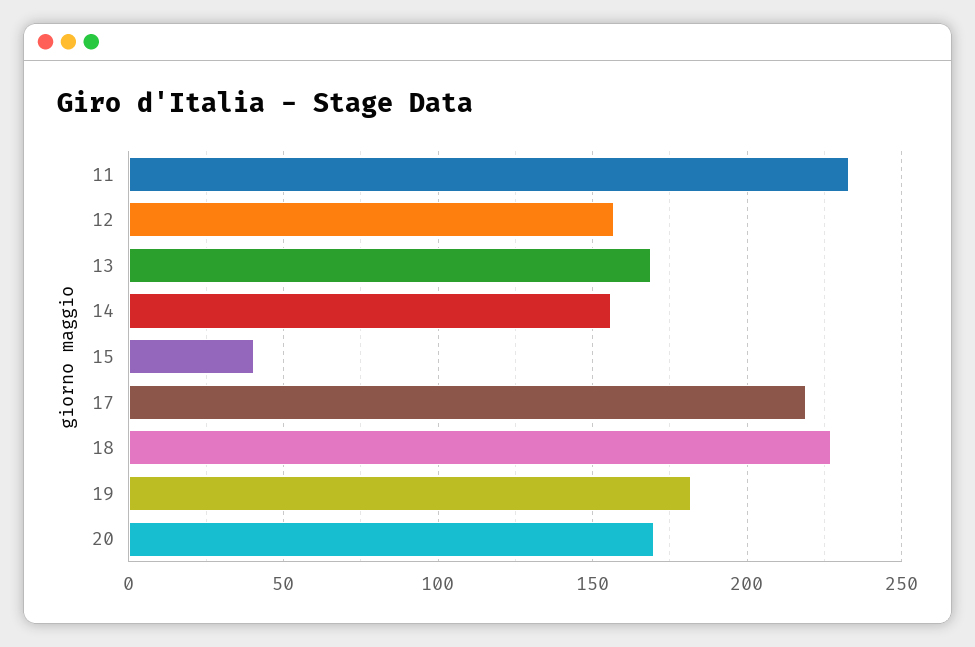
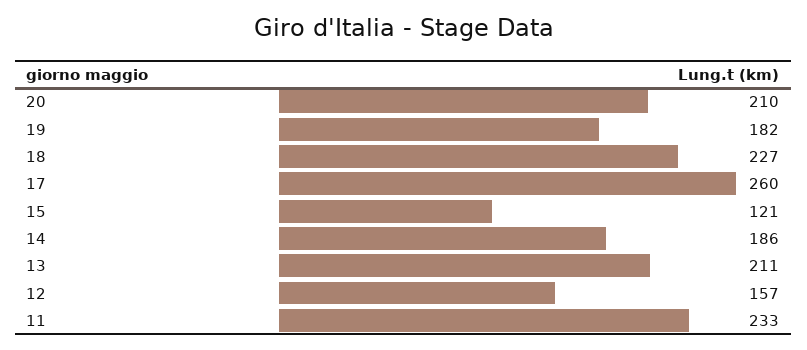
  {
    "11": 233,
    "12": 157,
-   "13": 170,
+   "13": 211,
-   "14": 155,
+   "14": 186,
-   "15": 40,
+   "15": 121,
-   "17": 220,
+   "17": 260,
    "18": 227,
    "19": 182,
-   "20": 170
+   "20": 210
  }

